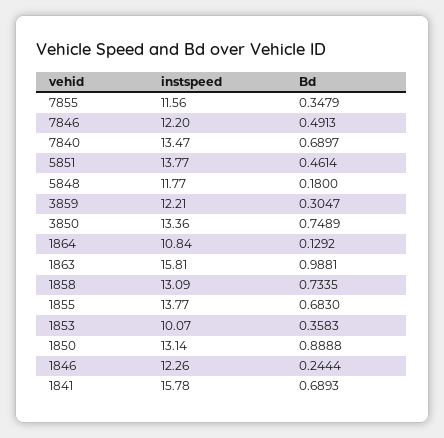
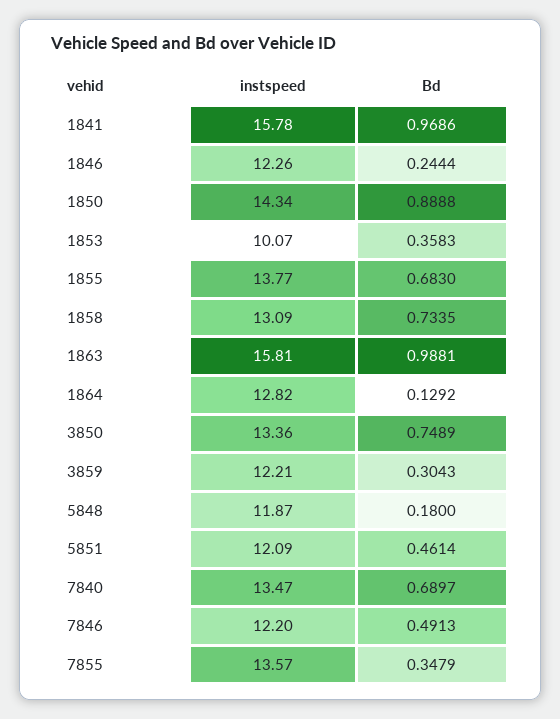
  {
    "instspeed": {
-     "7855": 11.56,
+     "7855": 13.57,
      "7846": 12.2,
      "7840": 13.47,
-     "5851": 13.77,
+     "5851": 12.09,
-     "5848": 11.77,
+     "5848": 11.87,
      "3859": 12.21,
      "3850": 13.36,
-     "1864": 10.84,
+     "1864": 12.82,
      "1863": 15.81,
      "1858": 13.09,
      "1855": 13.77,
      "1853": 10.07,
-     "1850": 13.14,
+     "1850": 14.34,
      "1846": 12.26,
      "1841": 15.78
    },
    "Bd": {
      "7855": 0.3479,
      "7846": 0.4913,
      "7840": 0.6897,
      "5851": 0.4614,
      "5848": 0.18,
-     "3859": 0.3047,
+     "3859": 0.3043,
      "3850": 0.7489,
      "1864": 0.1292,
      "1863": 0.9881,
      "1858": 0.7335,
      "1855": 0.683,
      "1853": 0.3583,
      "1850": 0.8888,
      "1846": 0.2444,
-     "1841": 0.6893
+     "1841": 0.9686
    }
  }

